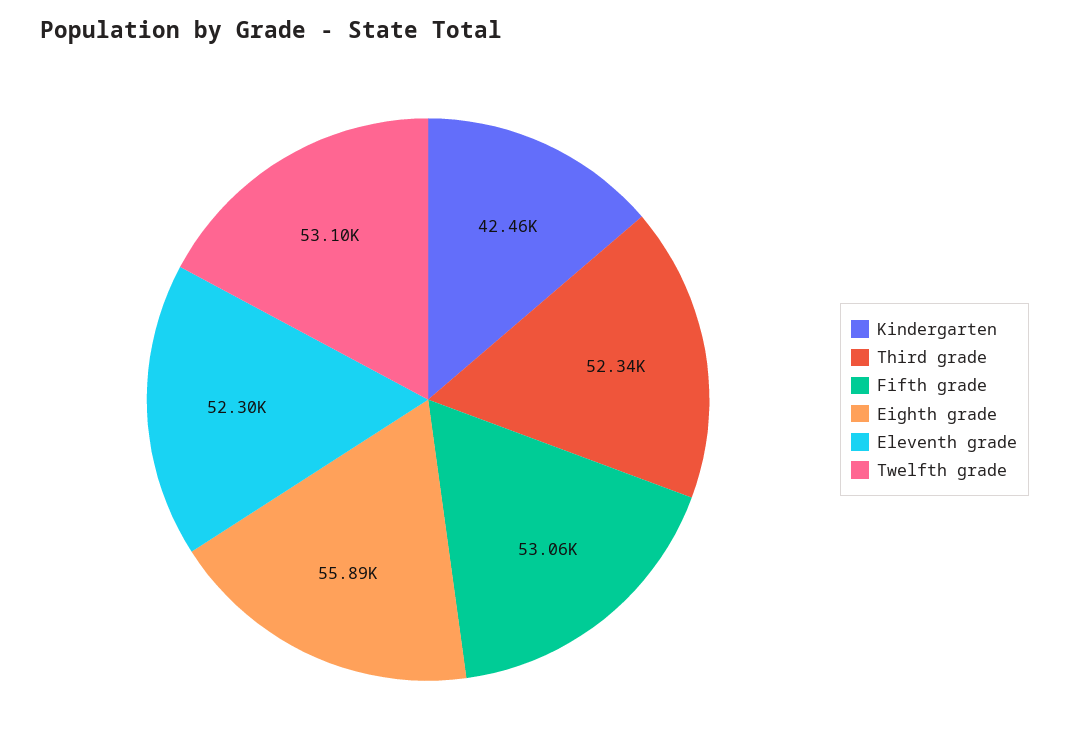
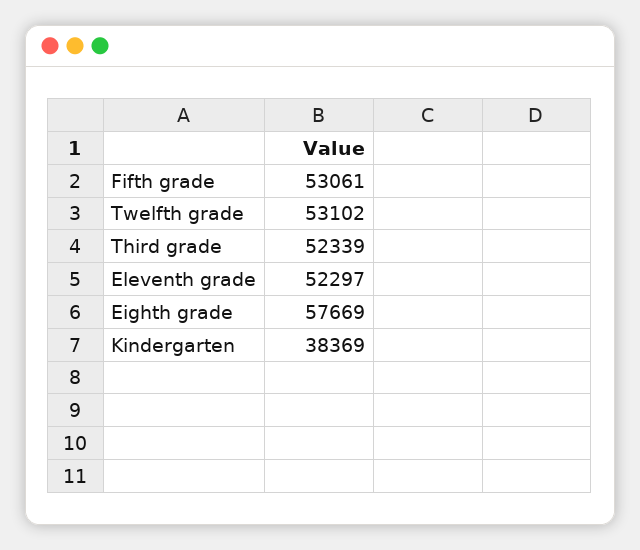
  {
-   "Kindergarten": 42460,
+   "Kindergarten": 38369,
    "Third grade": 52339,
    "Fifth grade": 53061,
-   "Eighth grade": 55890,
+   "Eighth grade": 57669,
    "Eleventh grade": 52297,
    "Twelfth grade": 53102
  }

